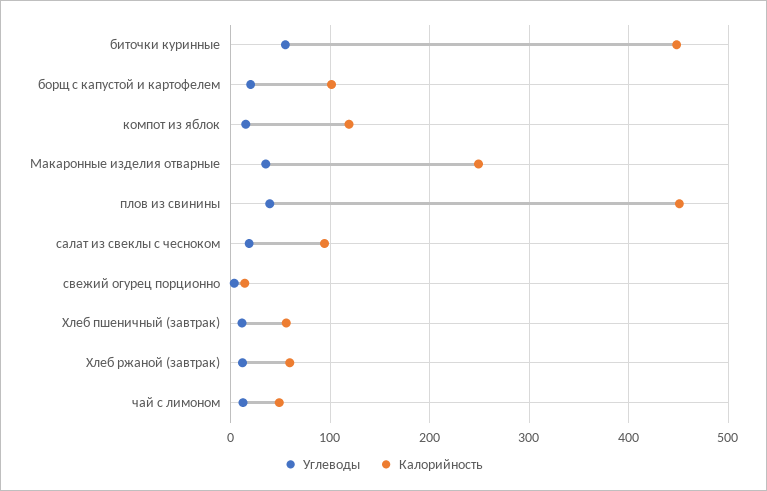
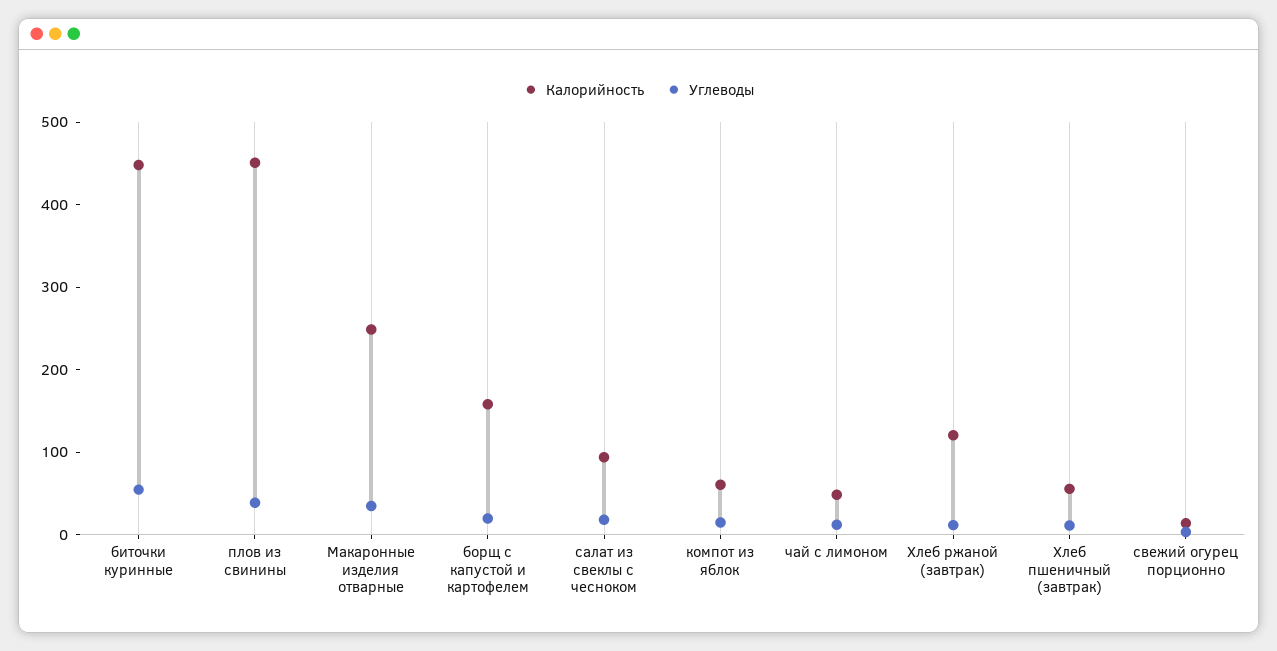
  {
    "Углеводы": {
      "биточки куринные": 50,
      "борщ с капустой и картофелем": 20,
      "компот из яблок": 10,
      "Макаронные изделия отварные": 40,
      "плов из свинины": 40,
      "салат из свеклы с чесноком": 20,
      "свежий огурец порционно": 0,
      "Хлеб пшеничный (завтрак)": 10,
      "Хлеб ржаной (завтрак)": 10,
      "чай с лимоном": 10
    },
    "Калорийность": {
      "биточки куринные": 450,
-     "борщ с капустой и картофелем": 100,
+     "борщ с капустой и картофелем": 160,
-     "компот из яблок": 120,
+     "компот из яблок": 60,
      "Макаронные изделия отварные": 250,
      "плов из свинины": 450,
      "салат из свеклы с чесноком": 90,
      "свежий огурец порционно": 10,
      "Хлеб пшеничный (завтрак)": 60,
-     "Хлеб ржаной (завтрак)": 60,
+     "Хлеб ржаной (завтрак)": 120,
      "чай с лимоном": 50
    }
  }

